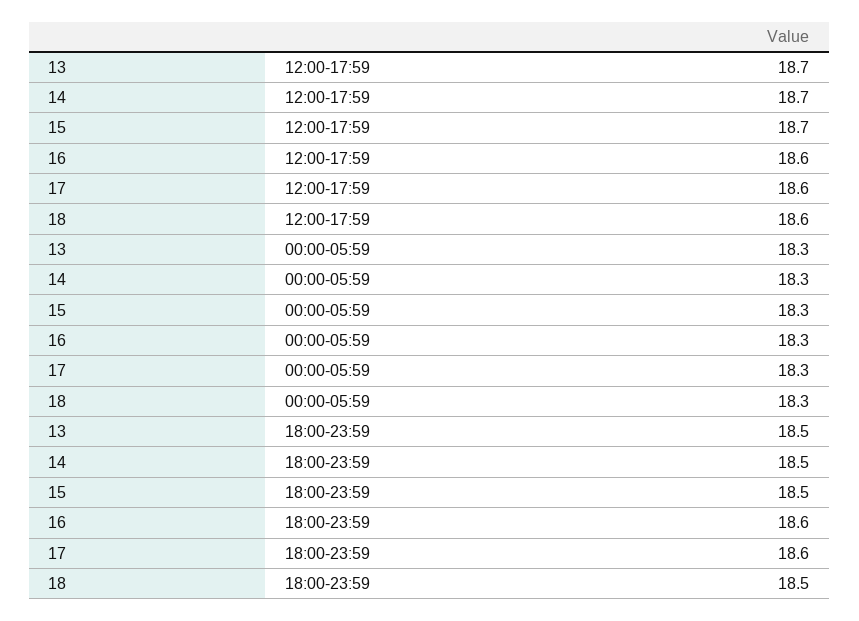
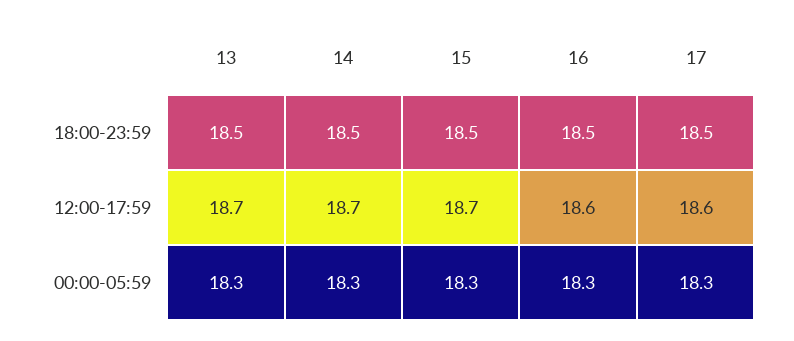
  {
    "13": {
      "12:00-17:59": 18.7,
      "00:00-05:59": 18.3,
      "18:00-23:59": 18.5
    },
    "14": {
      "12:00-17:59": 18.7,
      "00:00-05:59": 18.3,
      "18:00-23:59": 18.5
    },
    "15": {
      "12:00-17:59": 18.7,
      "00:00-05:59": 18.3,
      "18:00-23:59": 18.5
    },
    "16": {
      "12:00-17:59": 18.6,
      "00:00-05:59": 18.3,
-     "18:00-23:59": 18.6
+     "18:00-23:59": 18.5
    },
    "17": {
      "12:00-17:59": 18.6,
      "00:00-05:59": 18.3,
-     "18:00-23:59": 18.6
+     "18:00-23:59": 18.5
-   },
+   }
-   "18": {
-     "12:00-17:59": 18.6,
-     "00:00-05:59": 18.3,
-     "18:00-23:59": 18.5
-   }
  }

